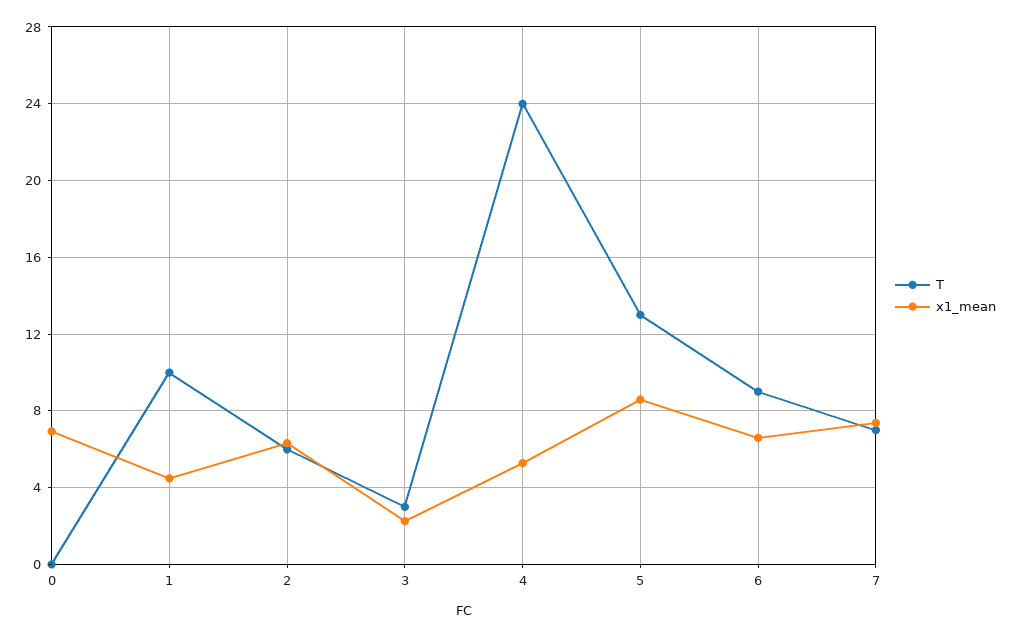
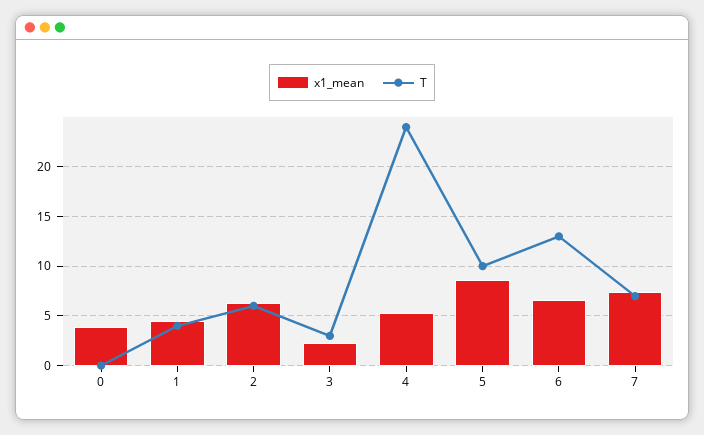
  {
    "T": {
      "0": 0,
-     "1": 10,
+     "1": 4,
      "2": 6,
      "3": 3,
      "4": 24,
-     "5": 13,
+     "5": 10,
-     "6": 9,
+     "6": 13,
      "7": 7
    },
    "x1_mean": {
-     "0": 7,
+     "0": 4,
      "1": 4.5,
      "2": 6.5,
      "3": 2.5,
      "4": 5.5,
      "5": 8.5,
      "6": 6.5,
      "7": 7.5
    }
  }

